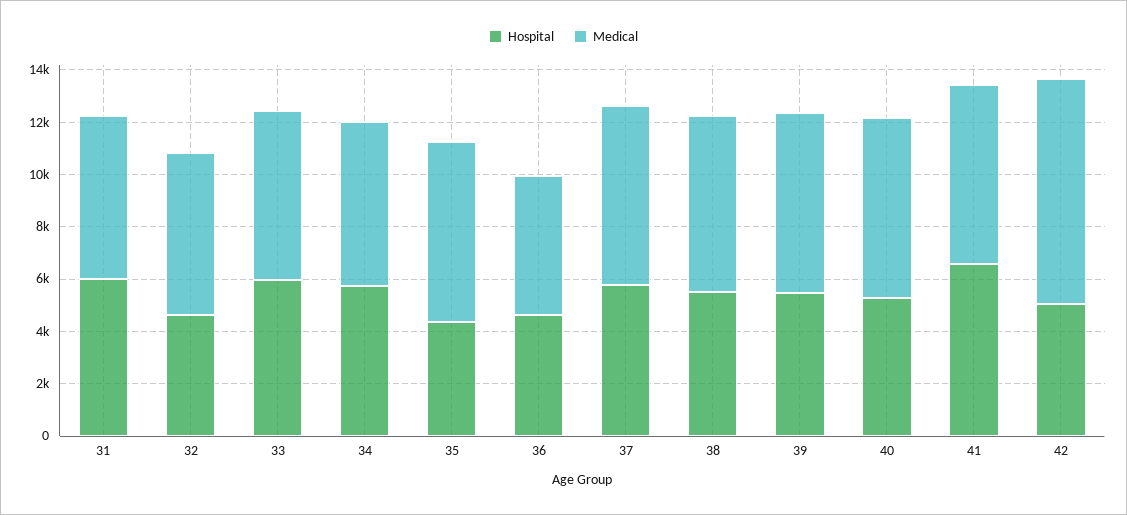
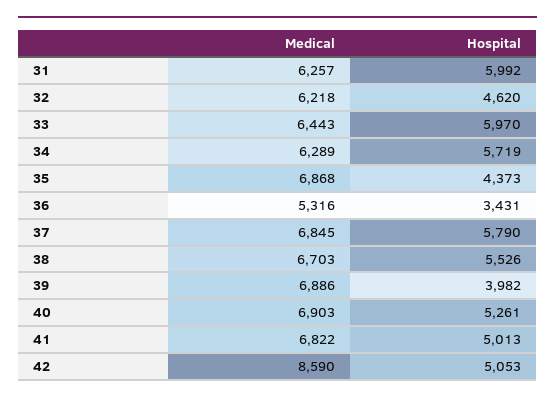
  {
    "Hospital": {
      "31": 5992,
      "32": 4620,
      "33": 5970,
      "34": 5719,
      "35": 4373,
-     "36": 4500,
+     "36": 3431,
      "37": 5790,
      "38": 5526,
-     "39": 5500,
+     "39": 3982,
      "40": 5261,
-     "41": 6500,
+     "41": 5013,
      "42": 5053
    },
    "Medical": {
      "31": 6257,
      "32": 6218,
      "33": 6443,
      "34": 6289,
      "35": 6868,
      "36": 5316,
      "37": 6845,
      "38": 6703,
      "39": 6886,
      "40": 6903,
      "41": 6822,
      "42": 8590
    }
  }

